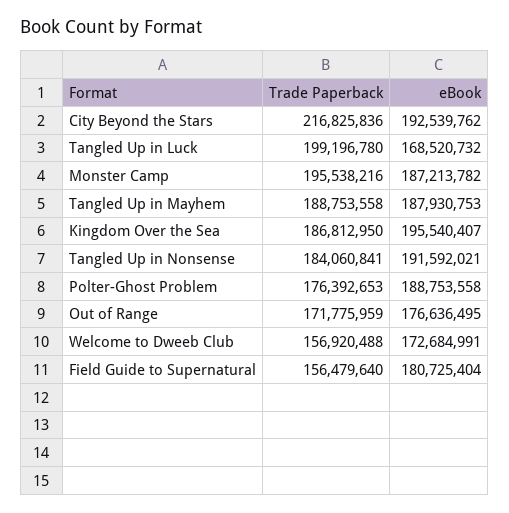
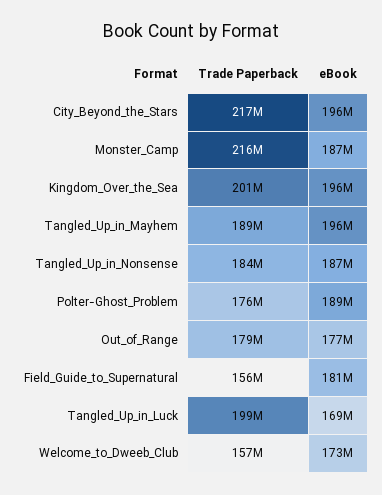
  {
    "Trade Paperback": {
      "City Beyond the Stars": 216825836,
      "Tangled Up in Luck": 199196780,
-     "Monster Camp": 195538216,
+     "Monster Camp": 216000000,
      "Tangled Up in Mayhem": 188753558,
-     "Kingdom Over the Sea": 186812950,
+     "Kingdom Over the Sea": 201000000,
      "Tangled Up in Nonsense": 184060841,
      "Polter-Ghost Problem": 176392653,
-     "Out of Range": 171775959,
+     "Out of Range": 179000000,
      "Welcome to Dweeb Club": 156920488,
      "Field Guide to Supernatural": 156479640
    },
    "eBook": {
-     "City Beyond the Stars": 192539762,
+     "City Beyond the Stars": 196000000,
      "Tangled Up in Luck": 168520732,
      "Monster Camp": 187213782,
-     "Tangled Up in Mayhem": 187930753,
+     "Tangled Up in Mayhem": 196000000,
      "Kingdom Over the Sea": 195540407,
-     "Tangled Up in Nonsense": 191592021,
+     "Tangled Up in Nonsense": 187000000,
      "Polter-Ghost Problem": 188753558,
      "Out of Range": 176636495,
      "Welcome to Dweeb Club": 172684991,
      "Field Guide to Supernatural": 180725404
    }
  }

